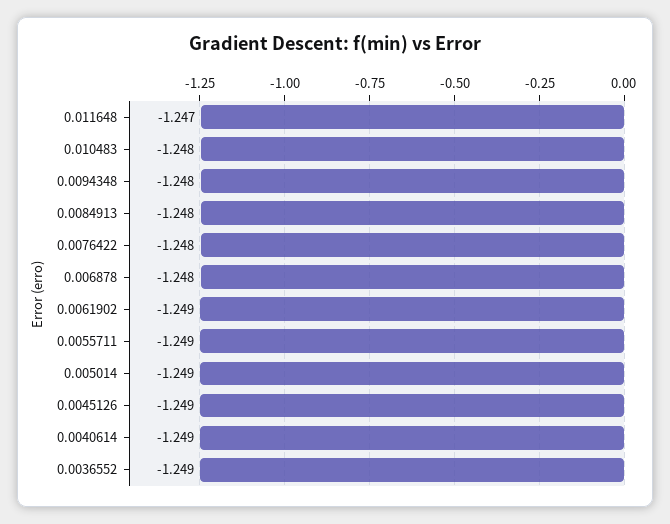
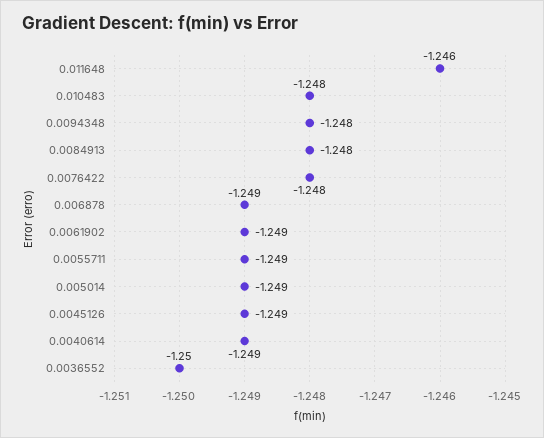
  {
-   "0.011648": -1.247,
+   "0.011648": -1.246,
    "0.010483": -1.248,
    "0.0094348": -1.248,
    "0.0084913": -1.248,
    "0.0076422": -1.248,
-   "0.006878": -1.248,
+   "0.006878": -1.249,
    "0.0061902": -1.249,
    "0.0055711": -1.249,
    "0.005014": -1.249,
    "0.0045126": -1.249,
    "0.0040614": -1.249,
-   "0.0036552": -1.249
+   "0.0036552": -1.25
  }

